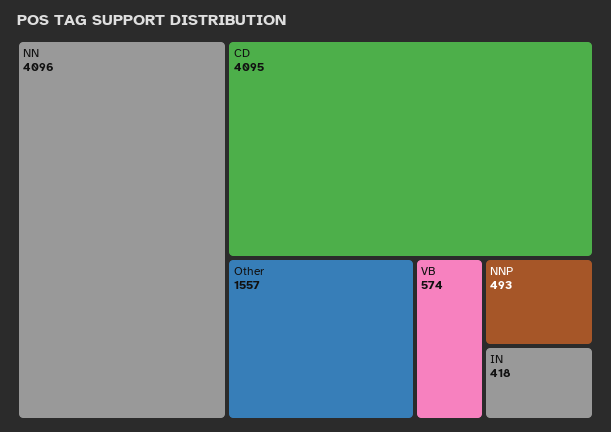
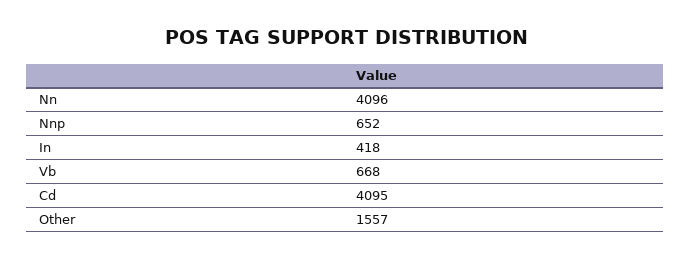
  {
    "NN": 4096,
    "CD": 4095,
    "Other": 1557,
-   "VB": 574,
+   "VB": 668,
-   "NNP": 493,
+   "NNP": 652,
    "IN": 418
  }

